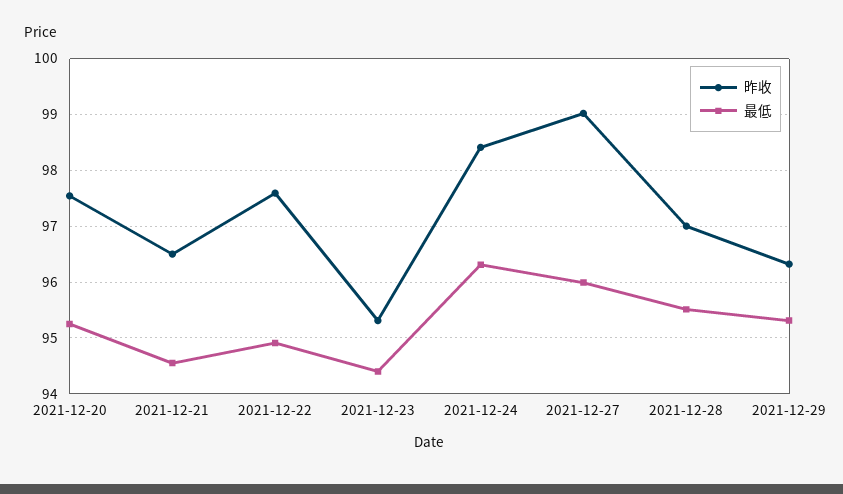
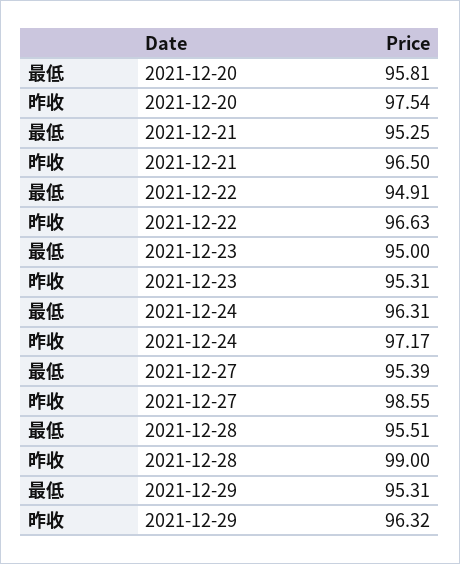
  {
    "昨收": {
      "2021-12-20": 97.54,
      "2021-12-21": 96.5,
-     "2021-12-22": 97.6,
+     "2021-12-22": 96.63,
      "2021-12-23": 95.31,
-     "2021-12-24": 98.4,
+     "2021-12-24": 97.17,
-     "2021-12-27": 99,
+     "2021-12-27": 98.55,
-     "2021-12-28": 97,
+     "2021-12-28": 99,
      "2021-12-29": 96.32
    },
    "最低": {
-     "2021-12-20": 95.2,
+     "2021-12-20": 95.81,
-     "2021-12-21": 94.6,
+     "2021-12-21": 95.25,
      "2021-12-22": 94.91,
-     "2021-12-23": 94.4,
+     "2021-12-23": 95,
      "2021-12-24": 96.31,
-     "2021-12-27": 96,
+     "2021-12-27": 95.39,
      "2021-12-28": 95.51,
      "2021-12-29": 95.31
    }
  }

